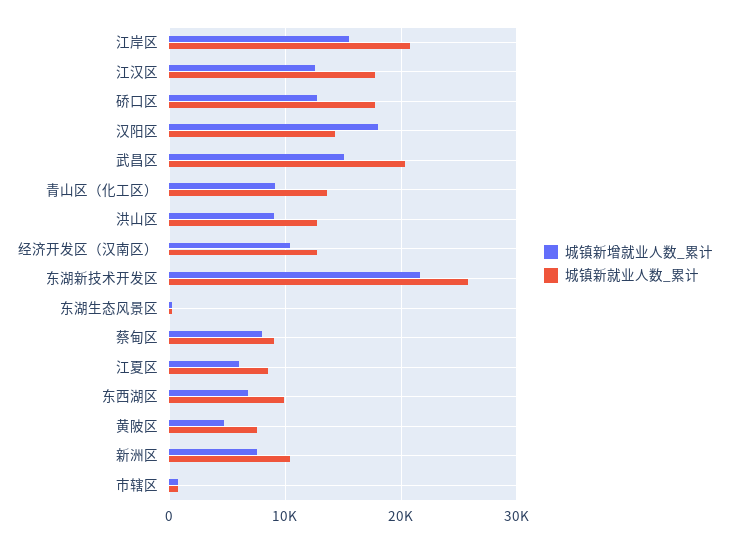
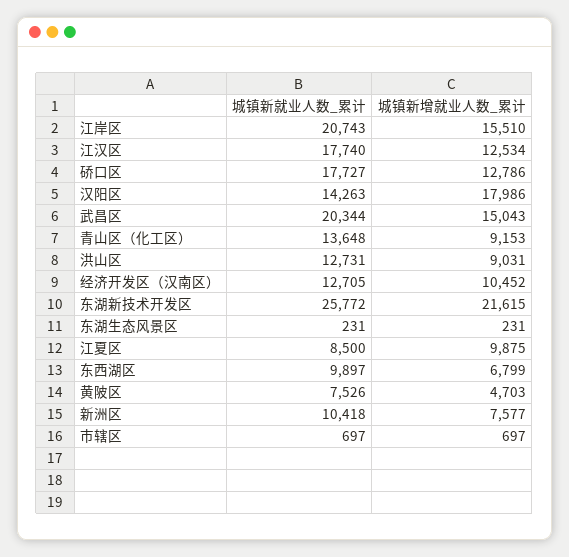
  {
    "城镇新增就业人数_累计": {
      "江岸区": 15510,
      "江汉区": 12534,
      "硚口区": 12786,
      "汉阳区": 17986,
      "武昌区": 15043,
      "青山区（化工区）": 9153,
      "洪山区": 9031,
      "经济开发区（汉南区）": 10452,
      "东湖新技术开发区": 21615,
      "东湖生态风景区": 231,
-     "蔡甸区": 8000,
-     "江夏区": 6000,
+     "江夏区": 9875,
      "东西湖区": 6799,
      "黄陂区": 4703,
      "新洲区": 7577,
      "市辖区": 697
    },
    "城镇新就业人数_累计": {
      "江岸区": 20743,
      "江汉区": 17740,
      "硚口区": 17727,
      "汉阳区": 14263,
      "武昌区": 20344,
      "青山区（化工区）": 13648,
      "洪山区": 12731,
      "经济开发区（汉南区）": 12705,
      "东湖新技术开发区": 25772,
      "东湖生态风景区": 231,
-     "蔡甸区": 9000,
      "江夏区": 8500,
      "东西湖区": 9897,
      "黄陂区": 7526,
      "新洲区": 10418,
      "市辖区": 697
    }
  }

